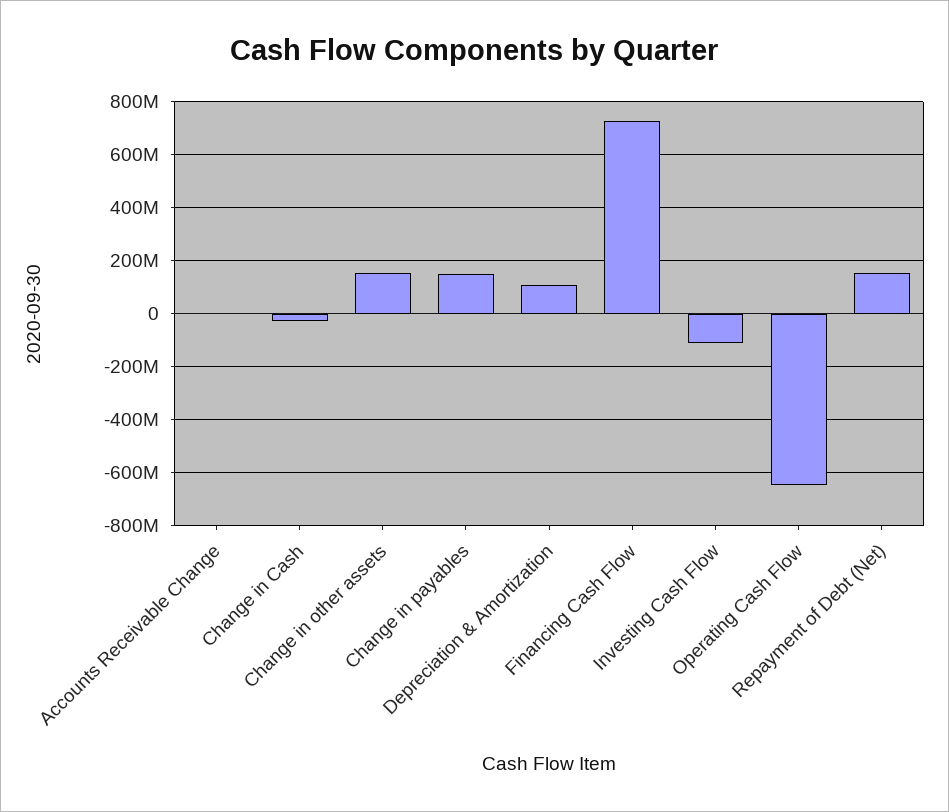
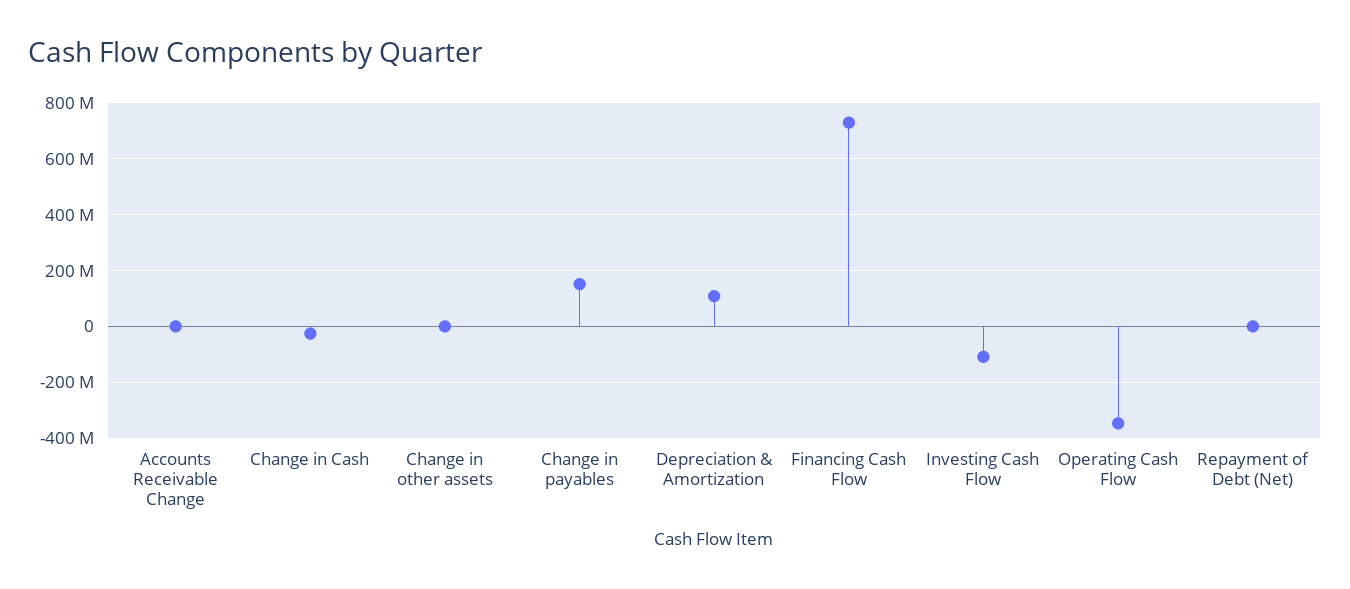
  {
    "Accounts Receivable Change": 0,
    "Change in Cash": -25000000,
-   "Change in other assets": 150000000,
+   "Change in other assets": 0,
    "Change in payables": 150000000,
    "Depreciation & Amortization": 100000000,
    "Financing Cash Flow": 725000000,
    "Investing Cash Flow": -100000000,
-   "Operating Cash Flow": -650000000,
+   "Operating Cash Flow": -350000000,
-   "Repayment of Debt (Net)": 150000000
+   "Repayment of Debt (Net)": 0
  }

